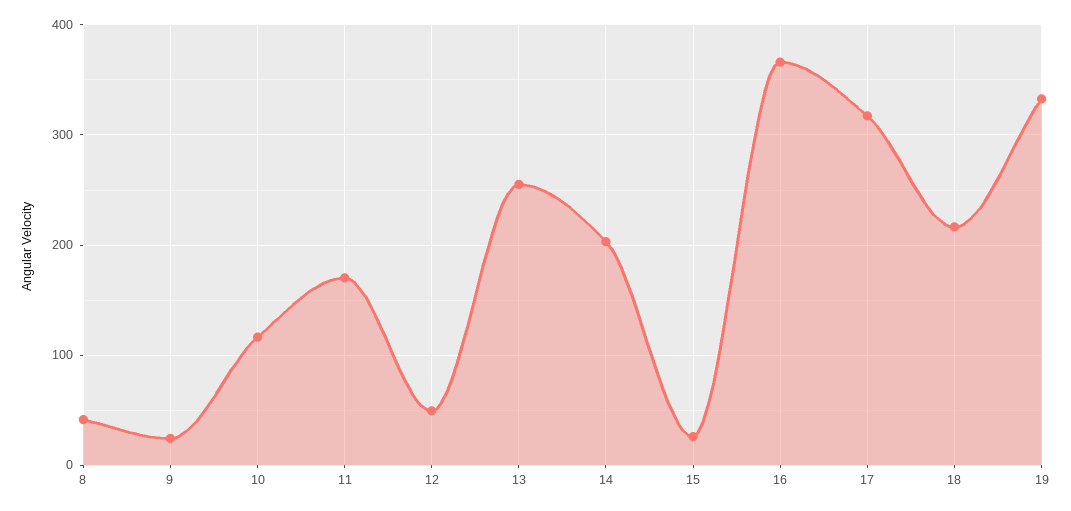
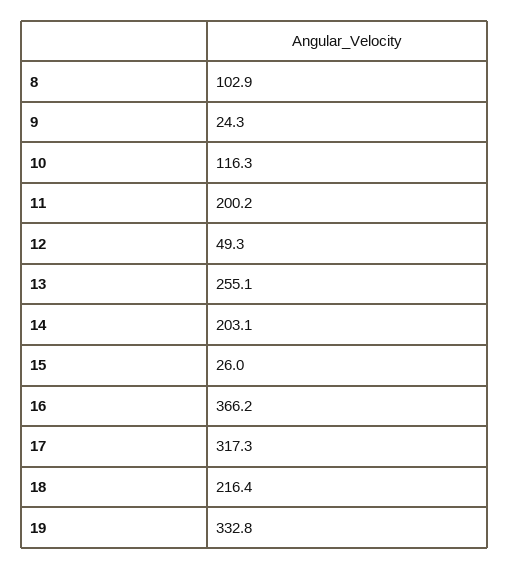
  {
-   "8": 40,
+   "8": 102.9,
    "9": 24.3,
    "10": 116.3,
-   "11": 170,
+   "11": 200.2,
    "12": 49.3,
    "13": 255.1,
    "14": 203.1,
    "15": 26,
    "16": 366.2,
    "17": 317.3,
    "18": 216.4,
    "19": 332.8
  }

